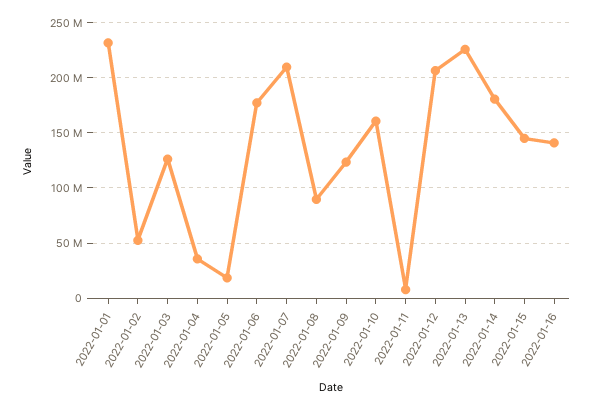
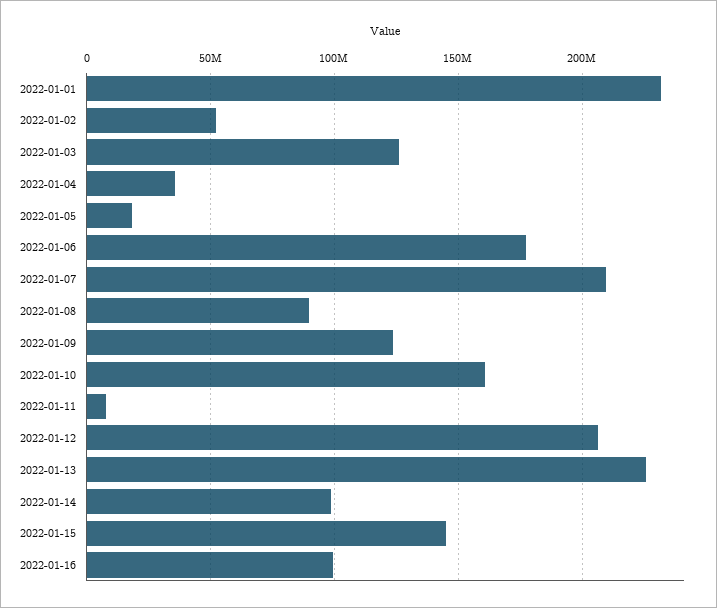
  {
    "2022-01-01": 230000000,
    "2022-01-02": 50000000,
    "2022-01-03": 125000000,
    "2022-01-04": 35000000,
    "2022-01-05": 20000000,
    "2022-01-06": 175000000,
    "2022-01-07": 210000000,
    "2022-01-08": 90000000,
    "2022-01-09": 125000000,
    "2022-01-10": 160000000,
    "2022-01-11": 10000000,
    "2022-01-12": 205000000,
    "2022-01-13": 225000000,
-   "2022-01-14": 180000000,
+   "2022-01-14": 100000000,
    "2022-01-15": 145000000,
-   "2022-01-16": 140000000
+   "2022-01-16": 100000000
  }

